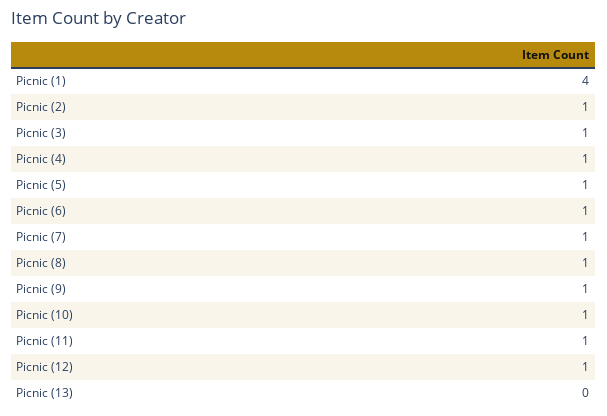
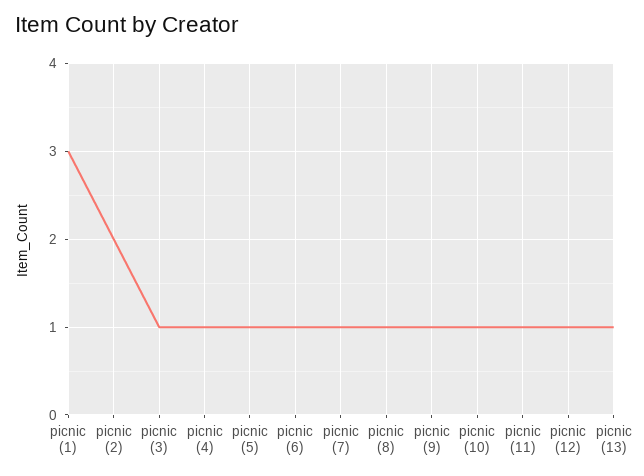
  {
-   "Picnic (1)": 4,
+   "Picnic (1)": 3,
-   "Picnic (2)": 1,
+   "Picnic (2)": 2,
    "Picnic (3)": 1,
    "Picnic (4)": 1,
    "Picnic (5)": 1,
    "Picnic (6)": 1,
    "Picnic (7)": 1,
    "Picnic (8)": 1,
    "Picnic (9)": 1,
    "Picnic (10)": 1,
    "Picnic (11)": 1,
    "Picnic (12)": 1,
-   "Picnic (13)": 0
+   "Picnic (13)": 1
  }

